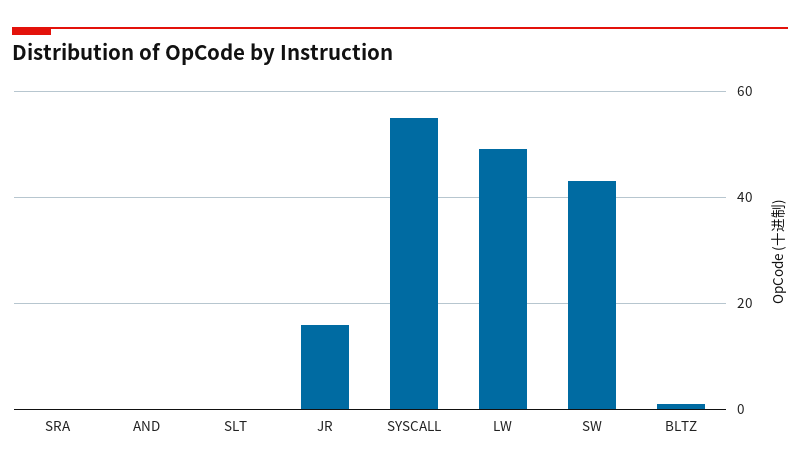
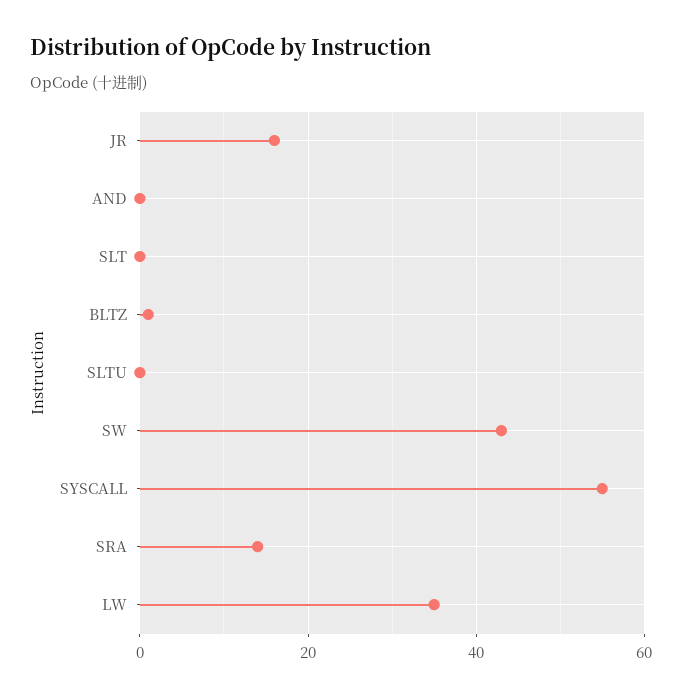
  {
-   "SRA": 0,
+   "SRA": 15,
    "AND": 0,
    "SLT": 0,
    "JR": 15,
    "SYSCALL": 55,
-   "LW": 50,
+   "LW": 35,
    "SW": 45,
-   "BLTZ": 0
+   "BLTZ": 0,
+   "SLTU": 0
  }

